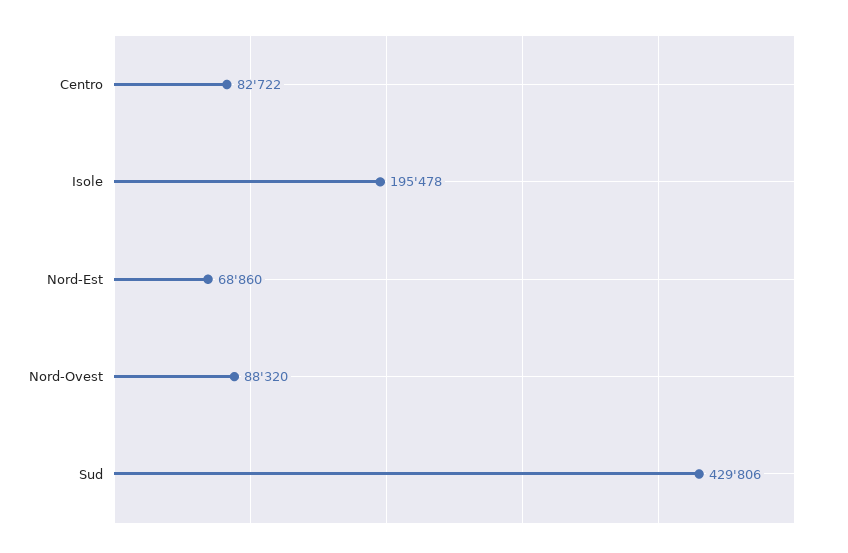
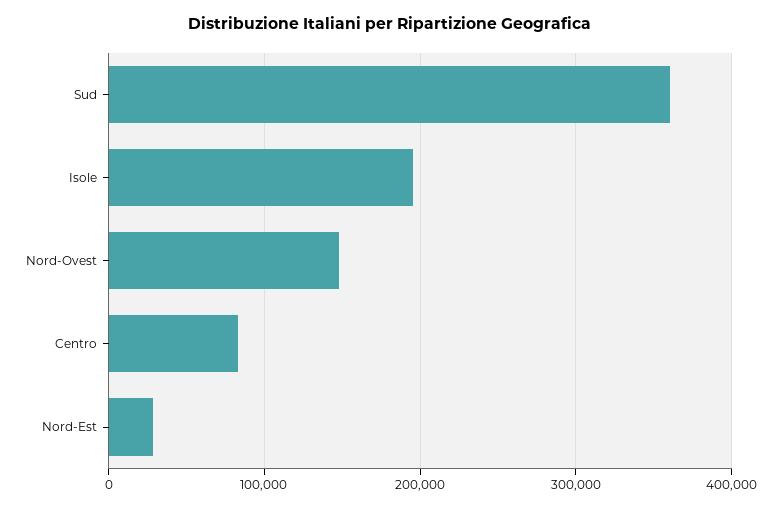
  {
    "Centro": 82722,
    "Isole": 195478,
-   "Nord-Est": 68860,
+   "Nord-Est": 30000,
-   "Nord-Ovest": 88320,
+   "Nord-Ovest": 150000,
-   "Sud": 429806
+   "Sud": 360000
  }

